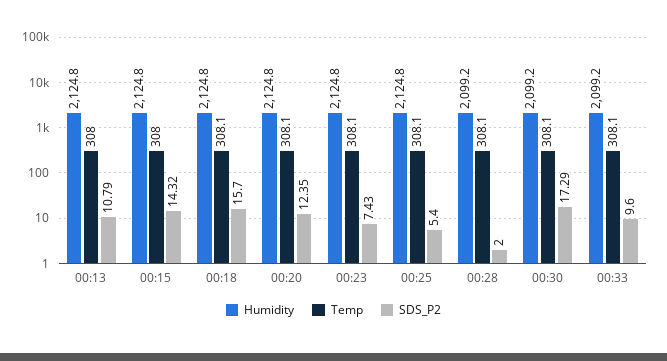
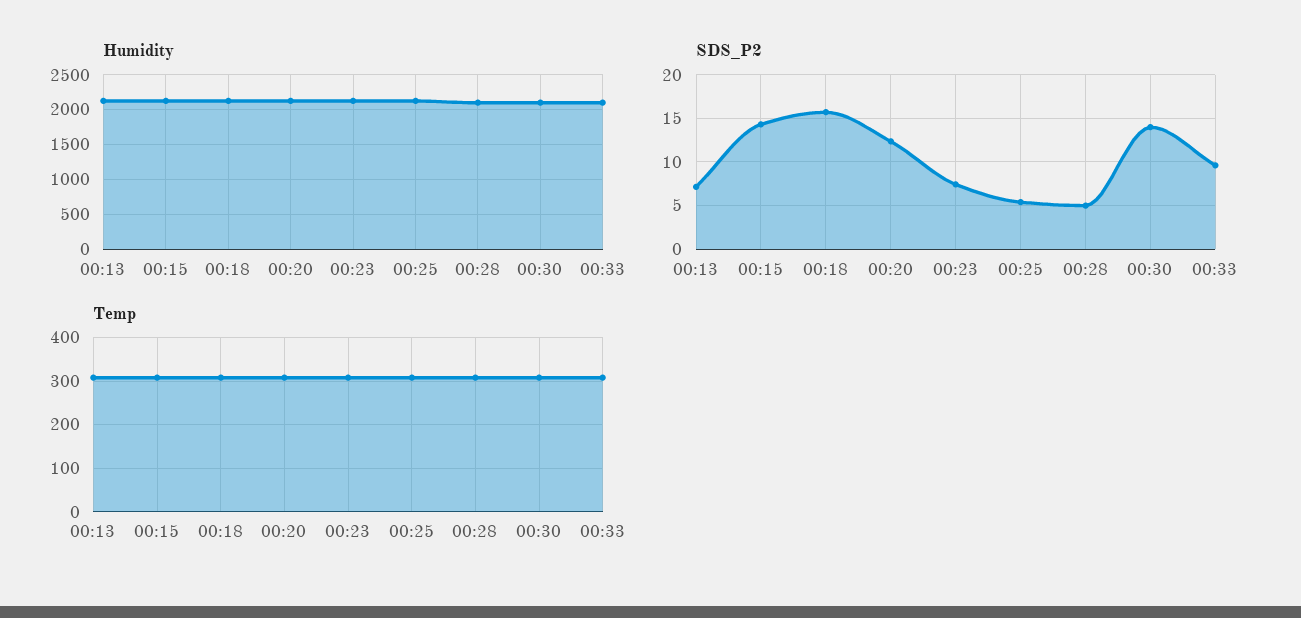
  {
    "Humidity": {
      "00:13": 2124.8,
      "00:15": 2124.8,
      "00:18": 2124.8,
      "00:20": 2124.8,
      "00:23": 2124.8,
      "00:25": 2124.8,
      "00:28": 2099.2,
      "00:30": 2099.2,
      "00:33": 2099.2
    },
    "Temp": {
      "00:13": 308,
      "00:15": 308,
      "00:18": 308.1,
      "00:20": 308.1,
      "00:23": 308.1,
      "00:25": 308.1,
      "00:28": 308.1,
      "00:30": 308.1,
      "00:33": 308.1
    },
    "SDS_P2": {
-     "00:13": 10.79,
+     "00:13": 7,
      "00:15": 14.32,
      "00:18": 15.7,
      "00:20": 12.35,
      "00:23": 7.43,
      "00:25": 5.4,
-     "00:28": 2,
+     "00:28": 5,
-     "00:30": 17.29,
+     "00:30": 14,
      "00:33": 9.6
    }
  }

